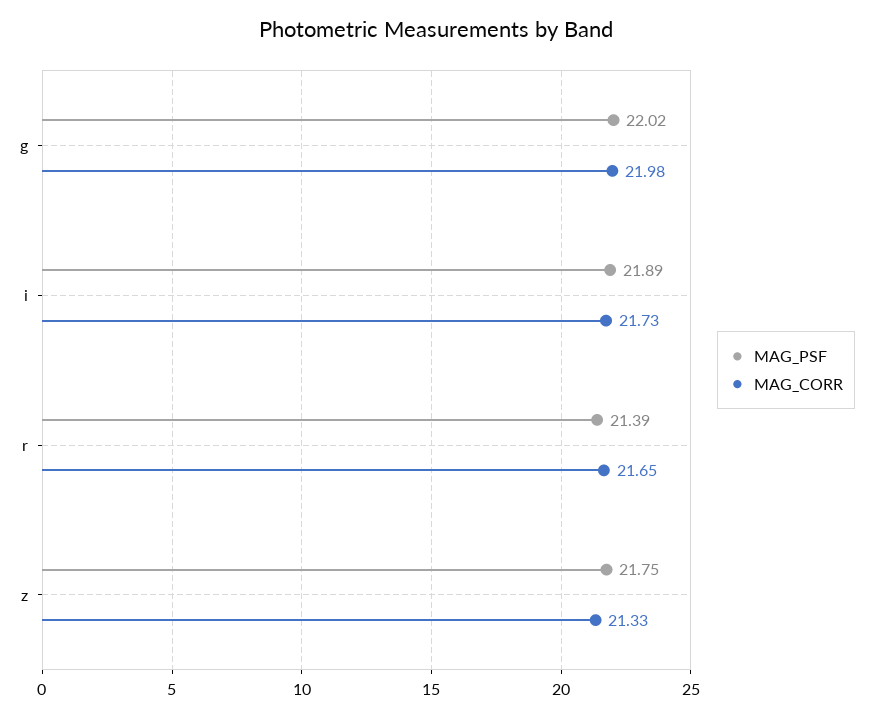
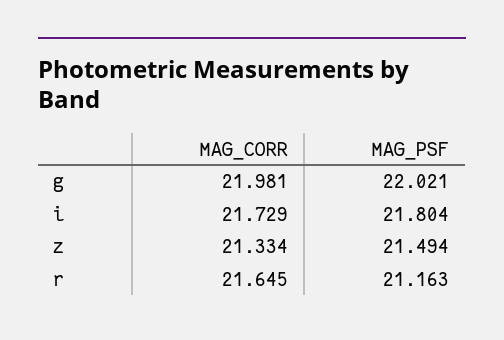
  {
    "MAG_PSF": {
      "g": 22.021,
-     "i": 21.89,
+     "i": 21.804,
-     "r": 21.39,
+     "r": 21.163,
-     "z": 21.75
+     "z": 21.494
    },
    "MAG_CORR": {
      "g": 21.981,
      "i": 21.729,
      "r": 21.645,
      "z": 21.334
    }
  }

